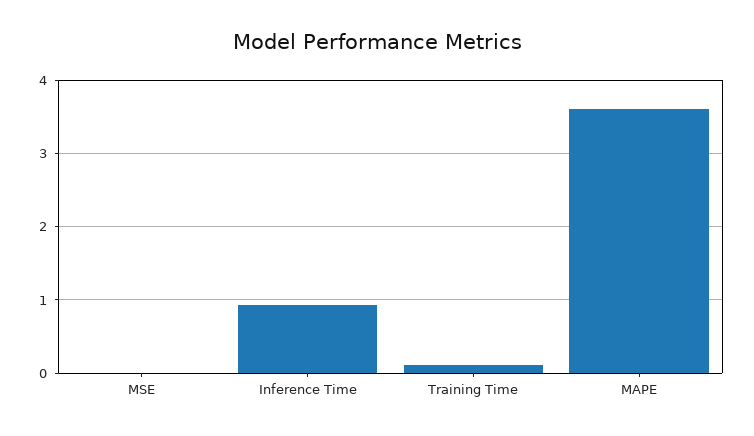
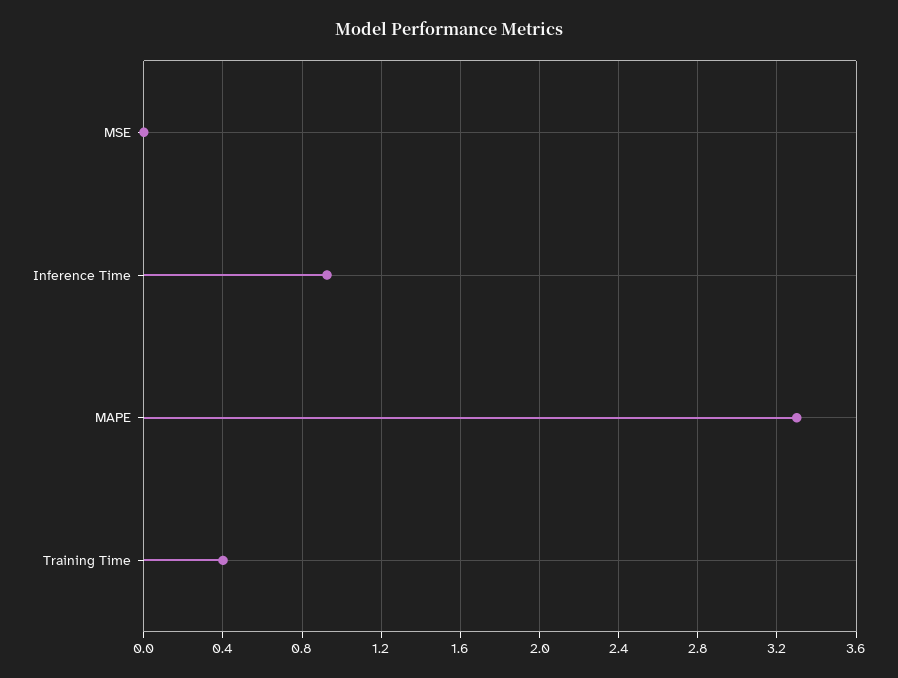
  {
    "MSE": 0,
    "Inference Time": 0.95,
-   "Training Time": 0.1,
+   "Training Time": 0.4,
-   "MAPE": 3.6
+   "MAPE": 3.3
  }

